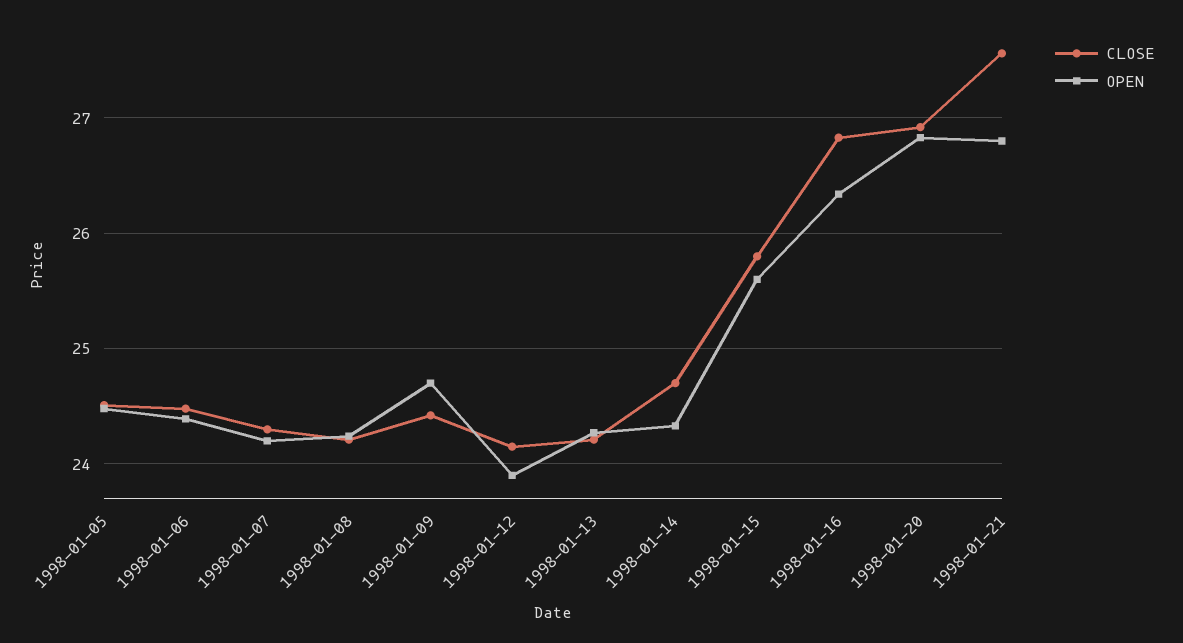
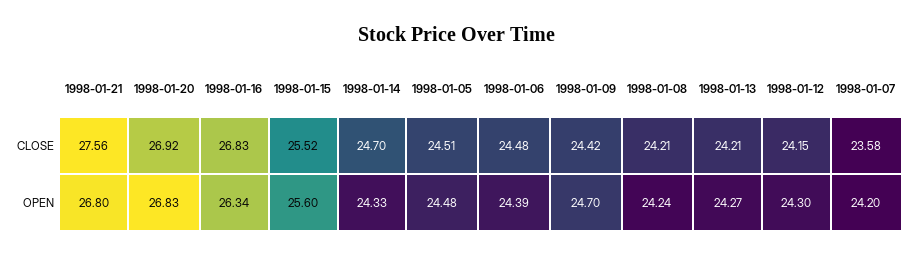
  {
    "CLOSE": {
      "1998-01-05": 24.51,
      "1998-01-06": 24.48,
-     "1998-01-07": 24.3,
+     "1998-01-07": 23.58,
      "1998-01-08": 24.21,
      "1998-01-09": 24.42,
      "1998-01-12": 24.15,
      "1998-01-13": 24.21,
      "1998-01-14": 24.7,
-     "1998-01-15": 25.8,
+     "1998-01-15": 25.52,
      "1998-01-16": 26.83,
      "1998-01-20": 26.92,
      "1998-01-21": 27.56
    },
    "OPEN": {
      "1998-01-05": 24.48,
      "1998-01-06": 24.39,
      "1998-01-07": 24.2,
      "1998-01-08": 24.24,
      "1998-01-09": 24.7,
-     "1998-01-12": 23.9,
+     "1998-01-12": 24.3,
      "1998-01-13": 24.27,
      "1998-01-14": 24.33,
      "1998-01-15": 25.6,
      "1998-01-16": 26.34,
      "1998-01-20": 26.83,
      "1998-01-21": 26.8
    }
  }

